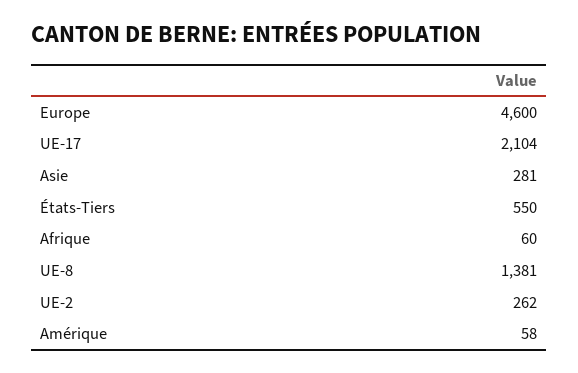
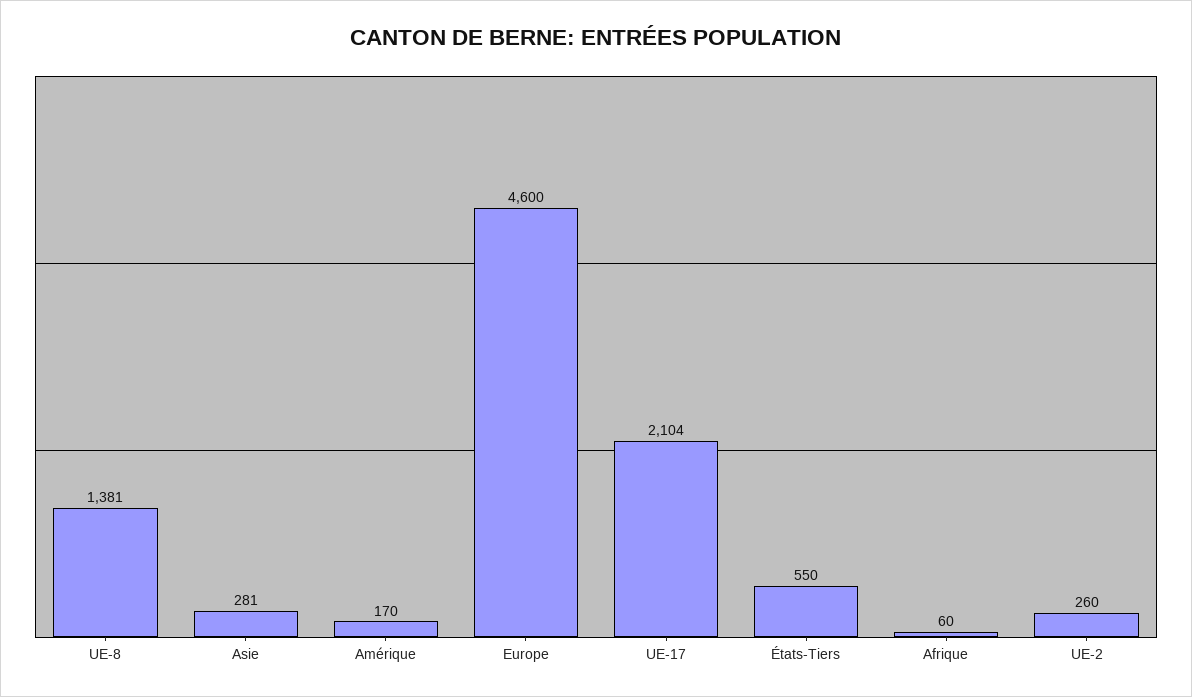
  {
    "Europe": 4600,
    "UE-17": 2104,
    "Asie": 281,
    "États-Tiers": 550,
    "Afrique": 60,
    "UE-8": 1381,
-   "UE-2": 262,
+   "UE-2": 260,
-   "Amérique": 58
+   "Amérique": 170
  }

